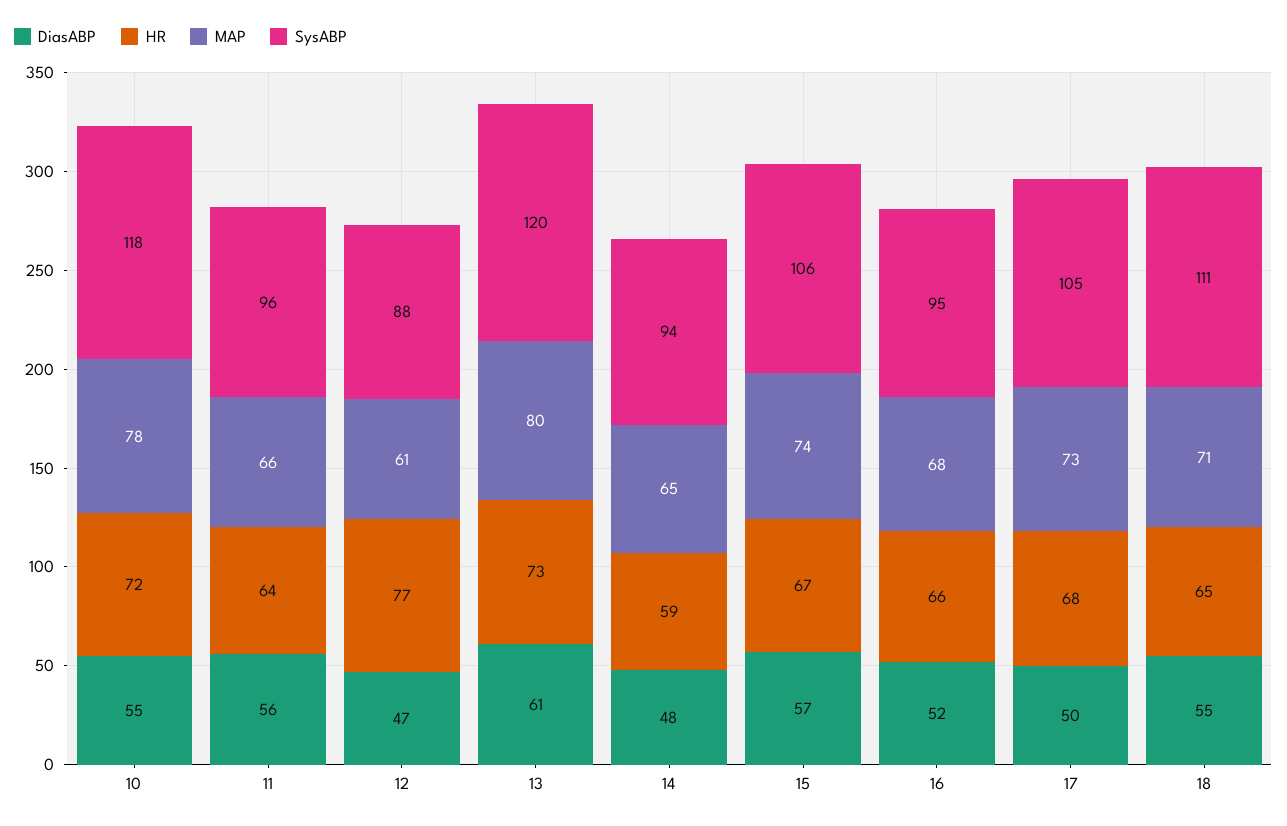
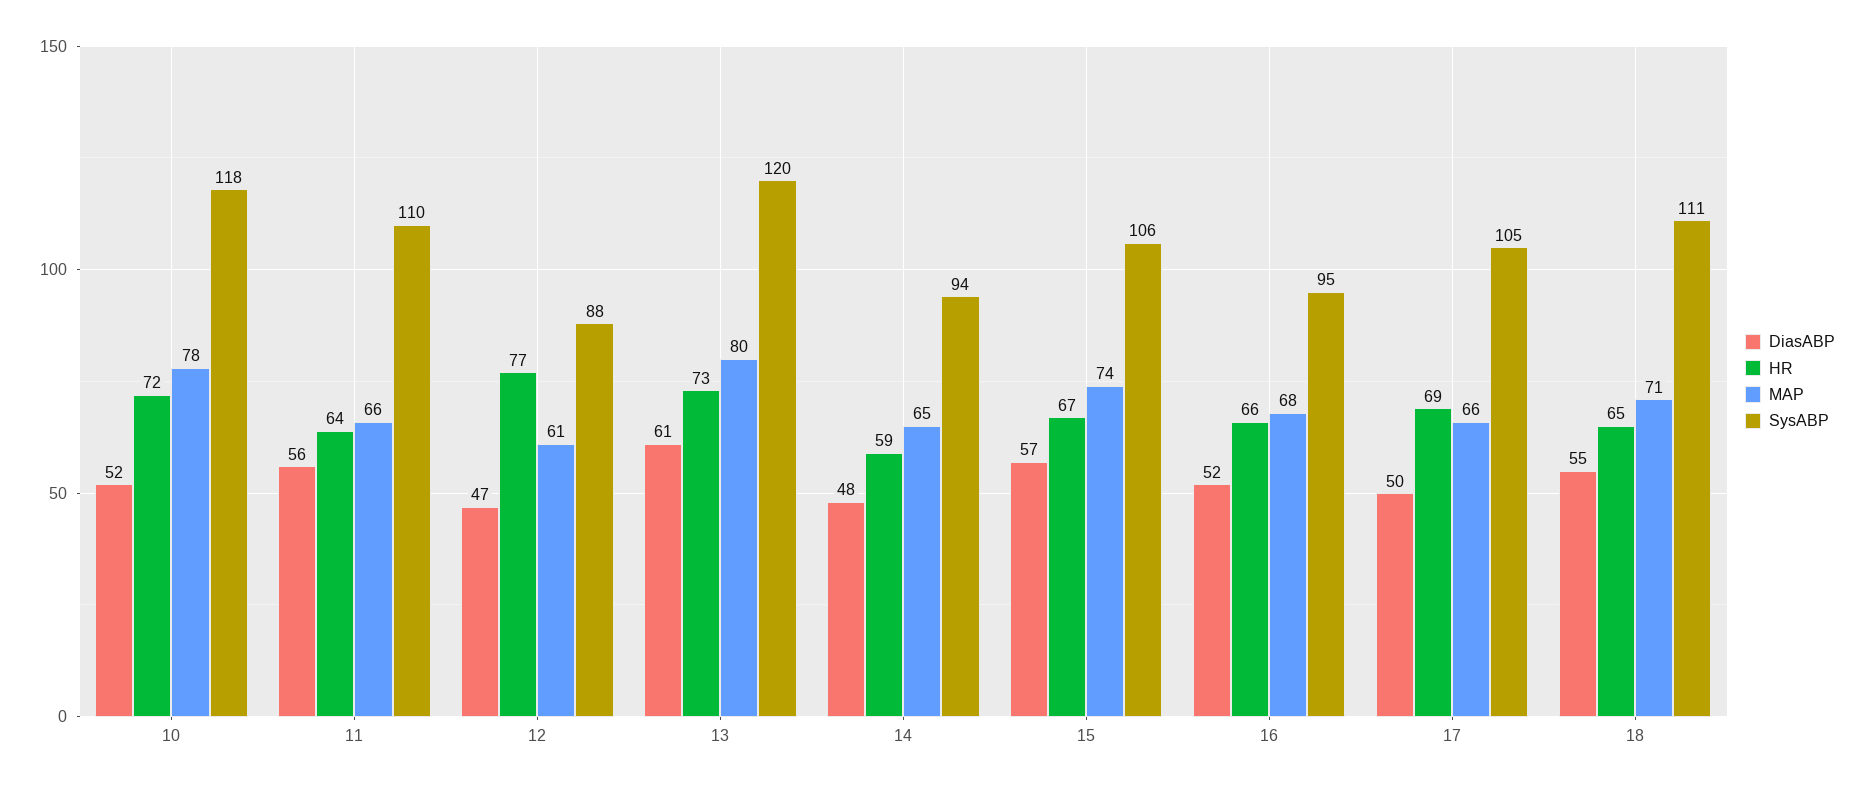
  {
    "DiasABP": {
-     "10": 55,
+     "10": 52,
      "11": 56,
      "12": 47,
      "13": 61,
      "14": 48,
      "15": 57,
      "16": 52,
      "17": 50,
      "18": 55
    },
    "HR": {
      "10": 72,
      "11": 64,
      "12": 77,
      "13": 73,
      "14": 59,
      "15": 67,
      "16": 66,
-     "17": 68,
+     "17": 69,
      "18": 65
    },
    "MAP": {
      "10": 78,
      "11": 66,
      "12": 61,
      "13": 80,
      "14": 65,
      "15": 74,
      "16": 68,
-     "17": 73,
+     "17": 66,
      "18": 71
    },
    "SysABP": {
      "10": 118,
-     "11": 96,
+     "11": 110,
      "12": 88,
      "13": 120,
      "14": 94,
      "15": 106,
      "16": 95,
      "17": 105,
      "18": 111
    }
  }

